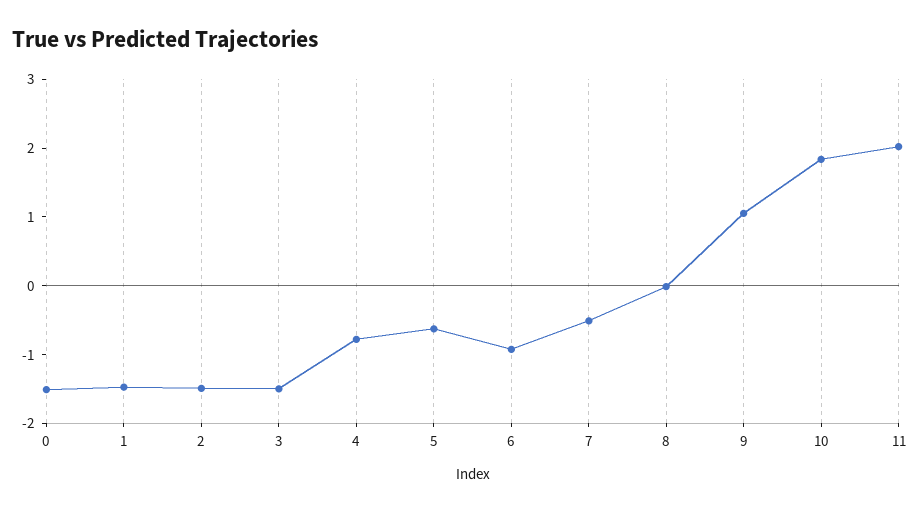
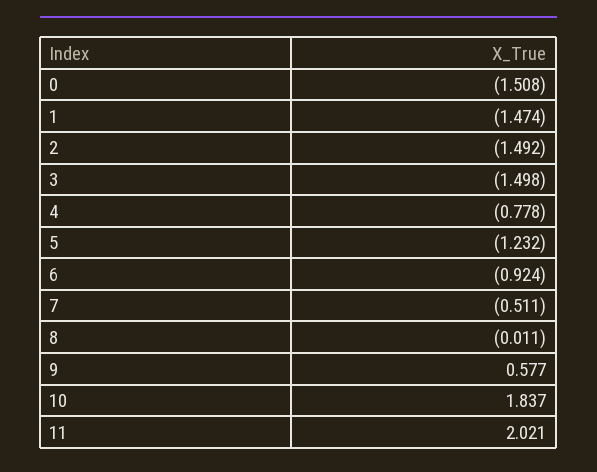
  {
    "0": -1.508,
    "1": -1.474,
    "2": -1.492,
    "3": -1.498,
    "4": -0.778,
-   "5": -0.6,
+   "5": -1.232,
    "6": -0.924,
    "7": -0.511,
    "8": -0.011,
-   "9": 1,
+   "9": 0.577,
    "10": 1.837,
    "11": 2.021
  }

